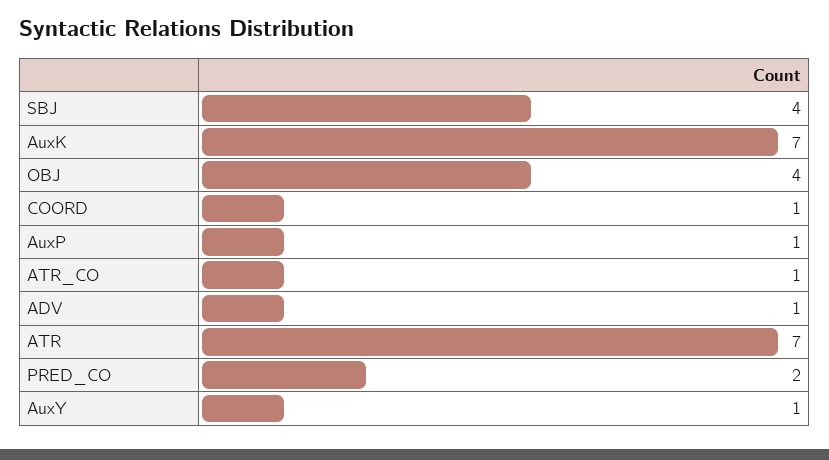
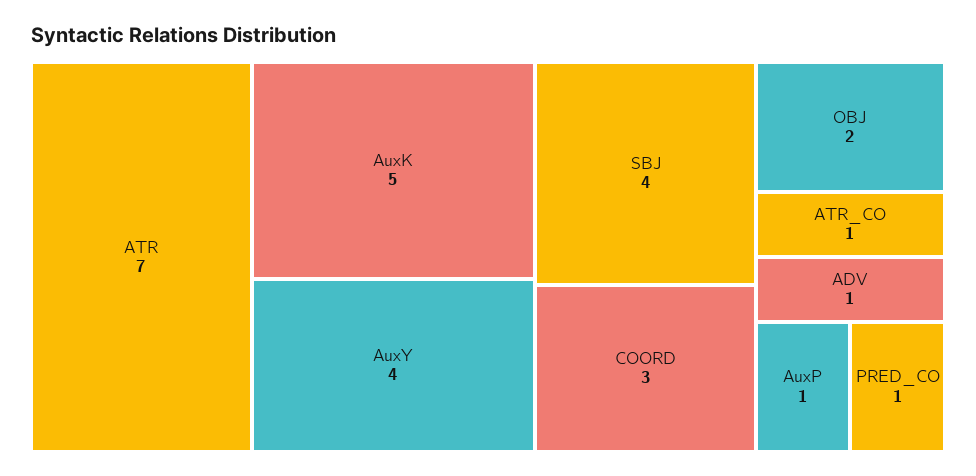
  {
    "SBJ": 4,
-   "AuxK": 7,
+   "AuxK": 5,
-   "OBJ": 4,
+   "OBJ": 2,
-   "COORD": 1,
+   "COORD": 3,
    "AuxP": 1,
    "ATR_CO": 1,
    "ADV": 1,
    "ATR": 7,
-   "PRED_CO": 2,
+   "PRED_CO": 1,
-   "AuxY": 1
+   "AuxY": 4
  }

